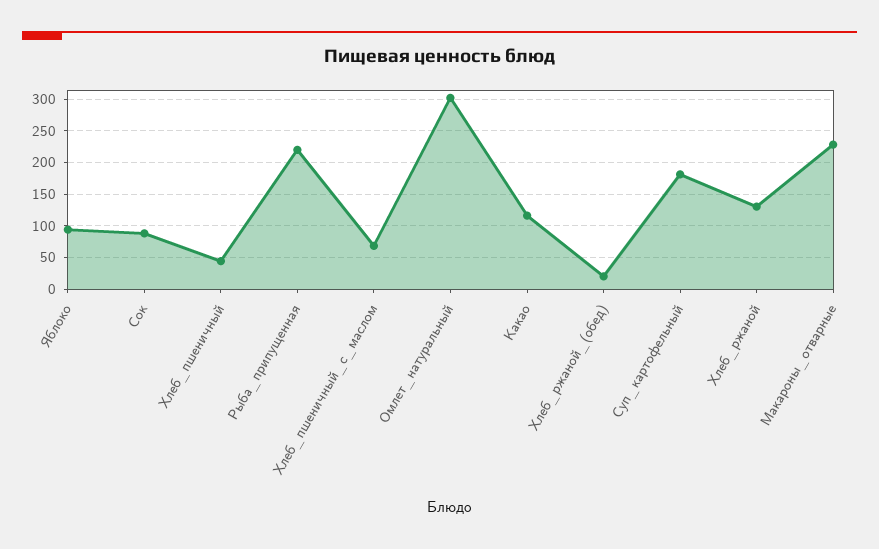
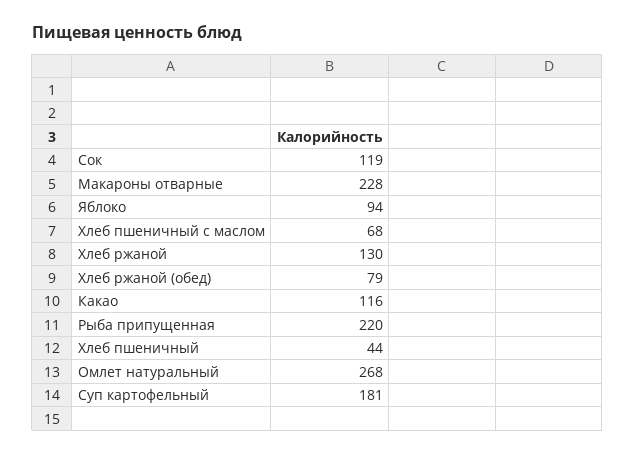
  {
    "Яблоко": 94,
-   "Сок": 90,
+   "Сок": 119,
    "Хлеб_пшеничный": 44,
    "Рыба_припущенная": 220,
    "Хлеб_пшеничный_с_маслом": 68,
-   "Омлет_натуральный": 300,
+   "Омлет_натуральный": 268,
    "Какао": 116,
-   "Хлеб_ржаной_(обед)": 20,
+   "Хлеб_ржаной_(обед)": 79,
    "Суп_картофельный": 181,
    "Хлеб_ржаной": 130,
    "Макароны_отварные": 228
  }

